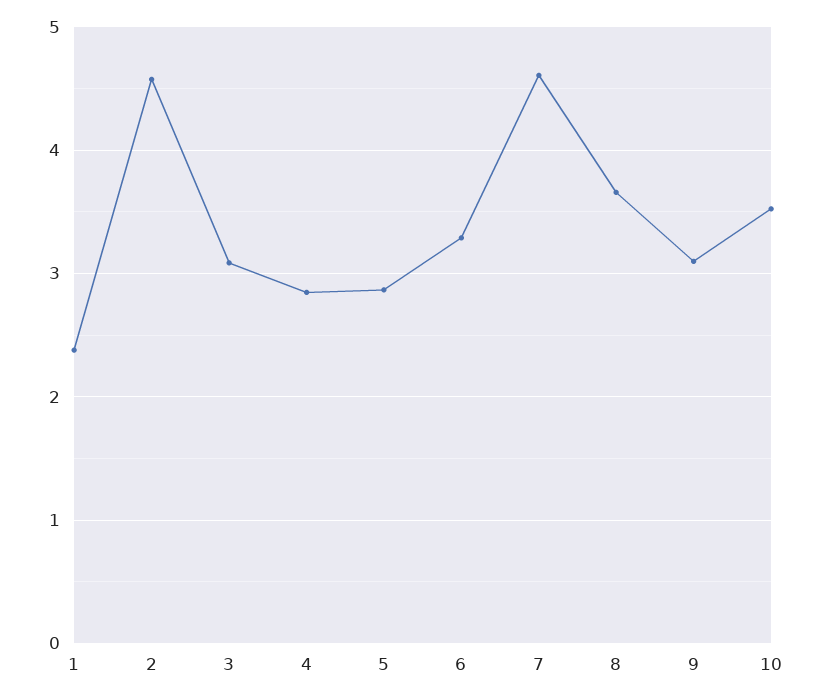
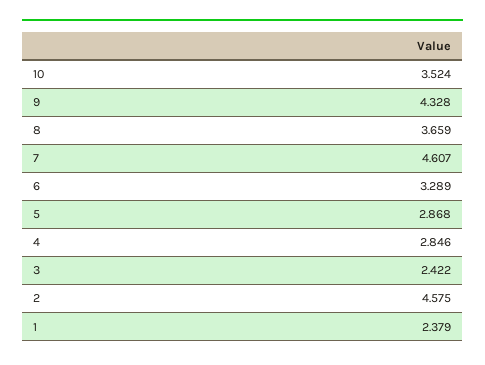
  {
    "1": 2.379,
    "2": 4.575,
-   "3": 3.1,
+   "3": 2.422,
    "4": 2.846,
    "5": 2.868,
    "6": 3.289,
    "7": 4.607,
    "8": 3.659,
-   "9": 3.1,
+   "9": 4.328,
    "10": 3.524
  }

